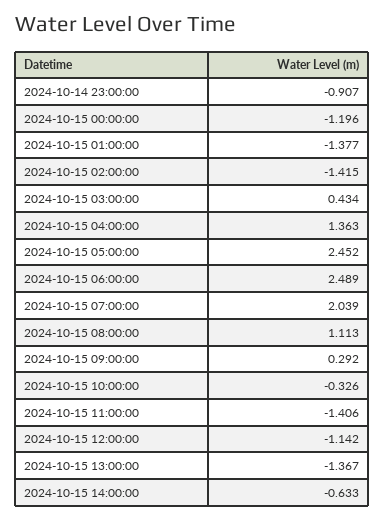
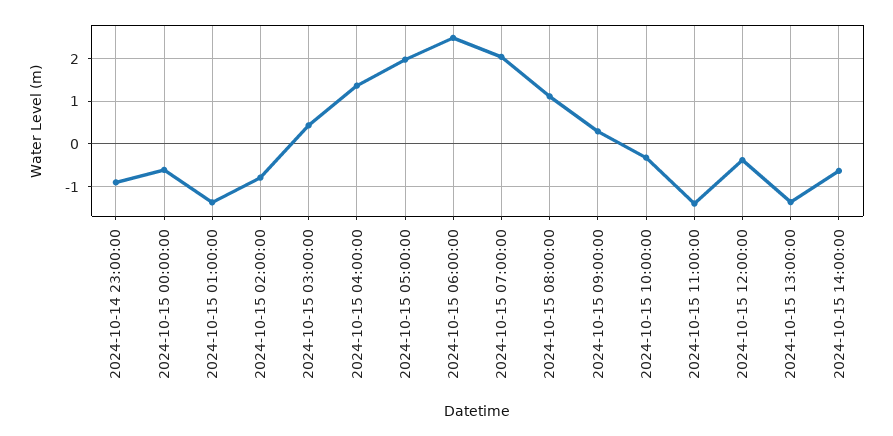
  {
    "2024-10-14 23:00:00": -0.907,
-   "2024-10-15 00:00:00": -1.196,
+   "2024-10-15 00:00:00": -0.6,
    "2024-10-15 01:00:00": -1.377,
-   "2024-10-15 02:00:00": -1.415,
+   "2024-10-15 02:00:00": -0.8,
    "2024-10-15 03:00:00": 0.434,
    "2024-10-15 04:00:00": 1.363,
-   "2024-10-15 05:00:00": 2.452,
+   "2024-10-15 05:00:00": 2,
    "2024-10-15 06:00:00": 2.489,
    "2024-10-15 07:00:00": 2.039,
    "2024-10-15 08:00:00": 1.113,
    "2024-10-15 09:00:00": 0.292,
    "2024-10-15 10:00:00": -0.326,
    "2024-10-15 11:00:00": -1.406,
-   "2024-10-15 12:00:00": -1.142,
+   "2024-10-15 12:00:00": -0.4,
    "2024-10-15 13:00:00": -1.367,
    "2024-10-15 14:00:00": -0.633
  }

